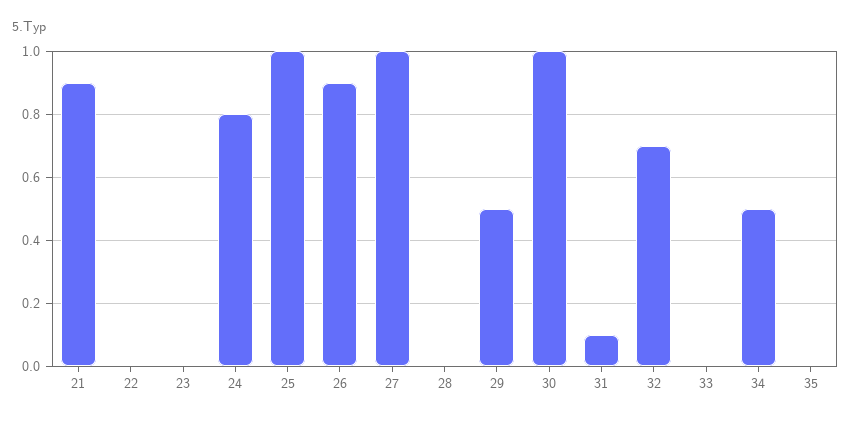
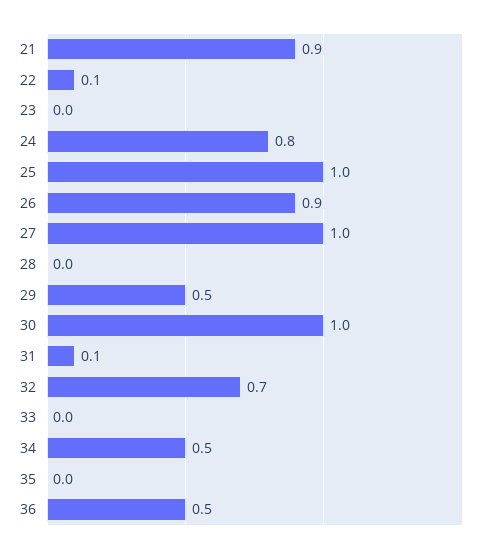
  {
    "21": 0.9,
-   "22": 0,
+   "22": 0.1,
    "23": 0,
    "24": 0.8,
    "25": 1,
    "26": 0.9,
    "27": 1,
    "28": 0,
    "29": 0.5,
    "30": 1,
    "31": 0.1,
    "32": 0.7,
    "33": 0,
    "34": 0.5,
-   "35": 0
+   "35": 0,
+   "36": 0.5
  }

